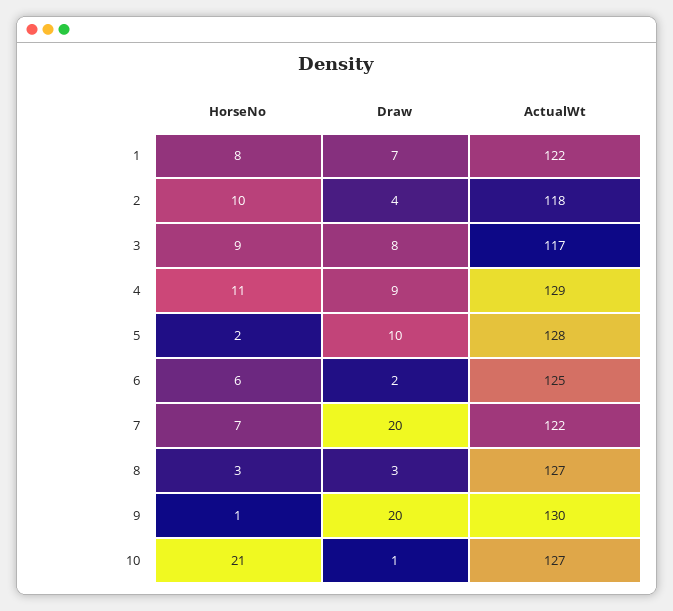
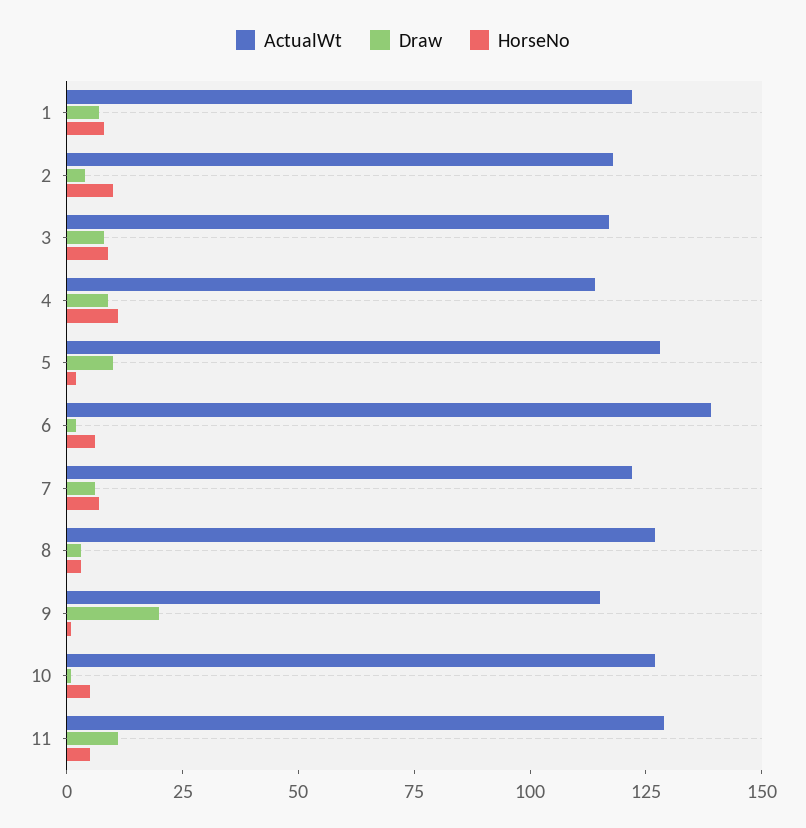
  {
    "HorseNo": {
      "1": 8,
      "2": 10,
      "3": 9,
      "4": 11,
      "5": 2,
      "6": 6,
      "7": 7,
      "8": 3,
      "9": 1,
-     "10": 21
+     "10": 5,
+     "11": 5
    },
    "Draw": {
      "1": 7,
      "2": 4,
      "3": 8,
      "4": 9,
      "5": 10,
      "6": 2,
-     "7": 20,
+     "7": 5,
      "8": 3,
      "9": 20,
-     "10": 1
+     "10": 1,
+     "11": 10
    },
    "ActualWt": {
      "1": 122,
      "2": 118,
      "3": 117,
-     "4": 129,
+     "4": 115,
      "5": 128,
-     "6": 125,
+     "6": 140,
      "7": 122,
      "8": 127,
-     "9": 130,
+     "9": 115,
-     "10": 127
+     "10": 127,
+     "11": 130
    }
  }

